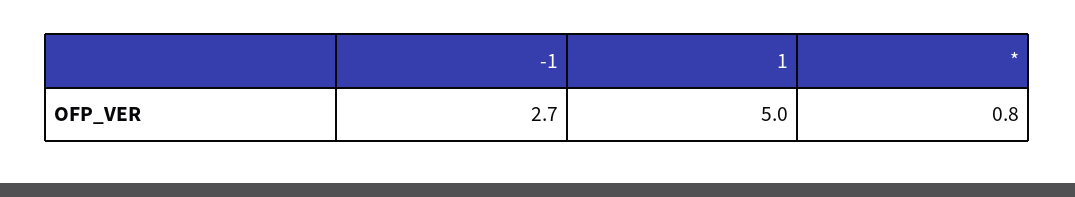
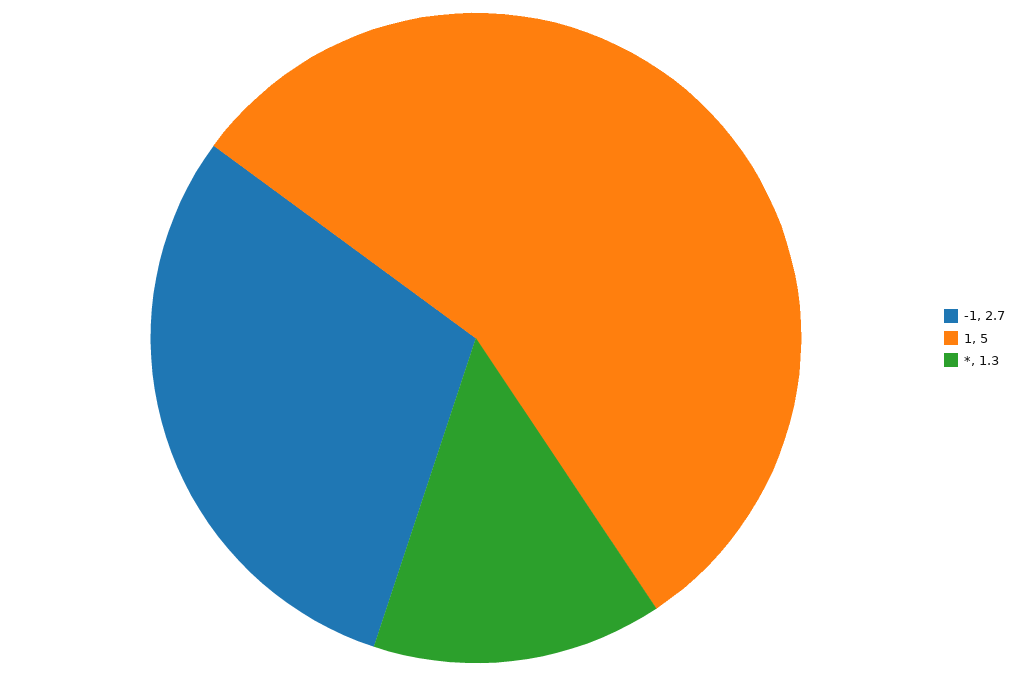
  {
    "-1": 2.7,
    "1": 5,
-   "*": 0.8
+   "*": 1.3
  }

